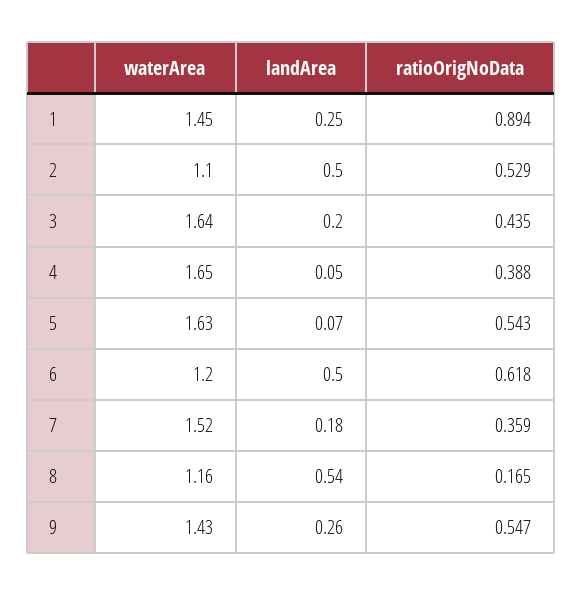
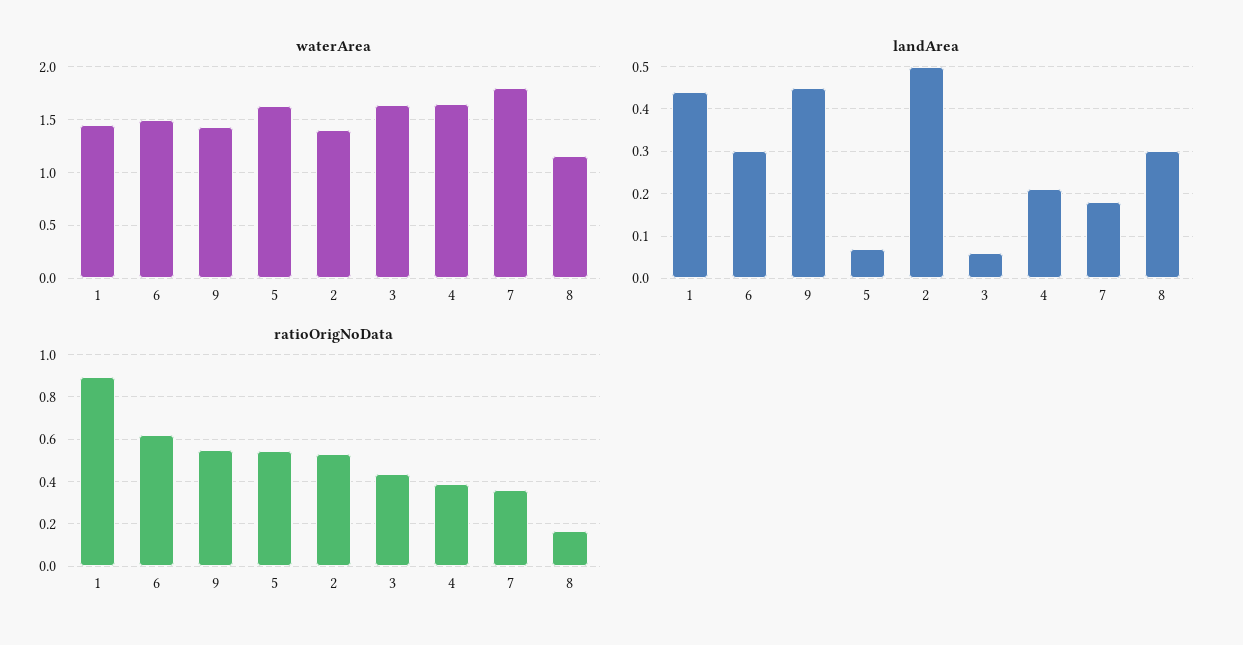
  {
    "waterArea": {
      "1": 1.45,
-     "2": 1.1,
+     "2": 1.4,
      "3": 1.64,
      "4": 1.65,
      "5": 1.63,
-     "6": 1.2,
+     "6": 1.5,
-     "7": 1.52,
+     "7": 1.8,
      "8": 1.16,
      "9": 1.43
    },
    "landArea": {
-     "1": 0.25,
+     "1": 0.45,
      "2": 0.5,
-     "3": 0.2,
+     "3": 0.05,
-     "4": 0.05,
+     "4": 0.2,
      "5": 0.07,
-     "6": 0.5,
+     "6": 0.3,
      "7": 0.18,
-     "8": 0.54,
+     "8": 0.3,
-     "9": 0.26
+     "9": 0.45
    },
    "ratioOrigNoData": {
      "1": 0.894,
      "2": 0.529,
      "3": 0.435,
      "4": 0.388,
      "5": 0.543,
      "6": 0.618,
      "7": 0.359,
      "8": 0.165,
      "9": 0.547
    }
  }

